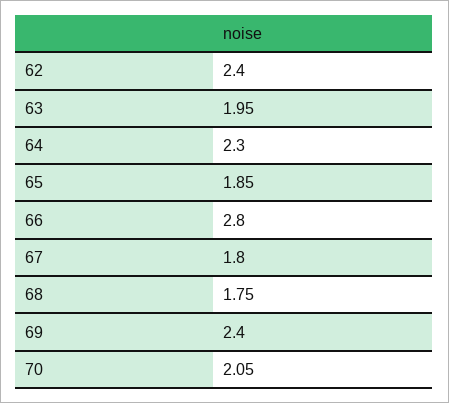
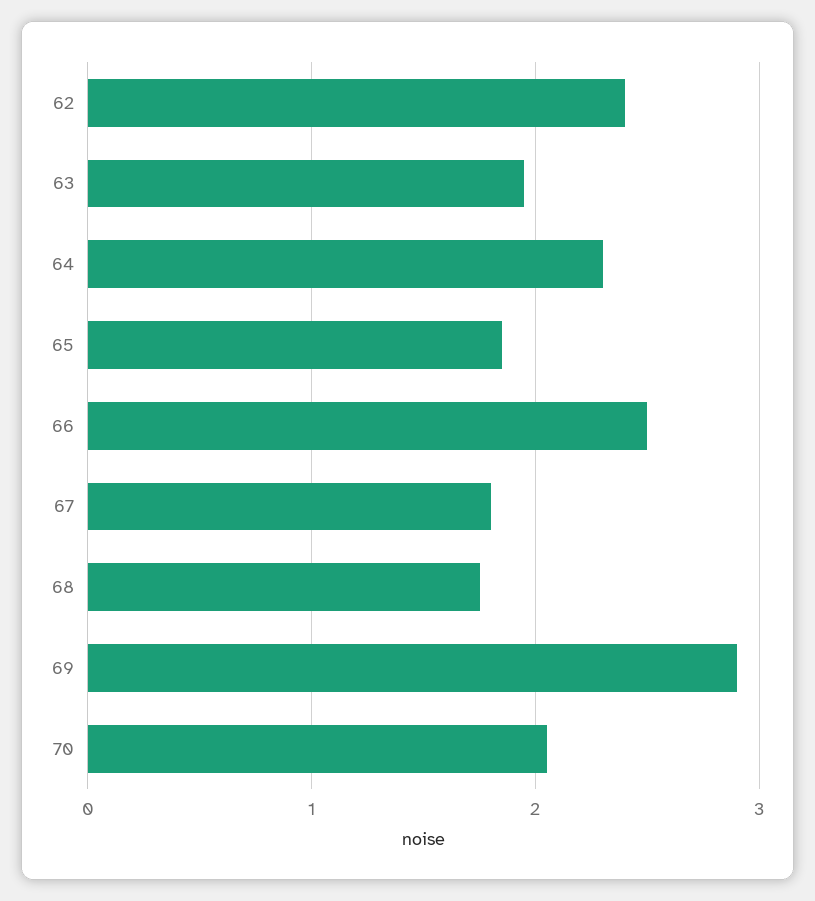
  {
    "62": 2.4,
    "63": 1.95,
    "64": 2.3,
    "65": 1.85,
-   "66": 2.8,
+   "66": 2.5,
    "67": 1.8,
    "68": 1.75,
-   "69": 2.4,
+   "69": 2.9,
    "70": 2.05
  }

